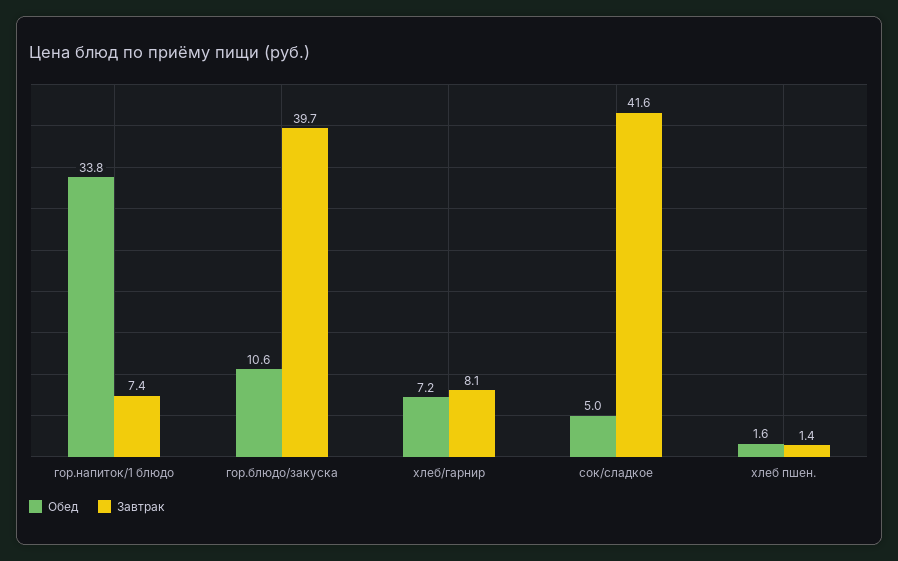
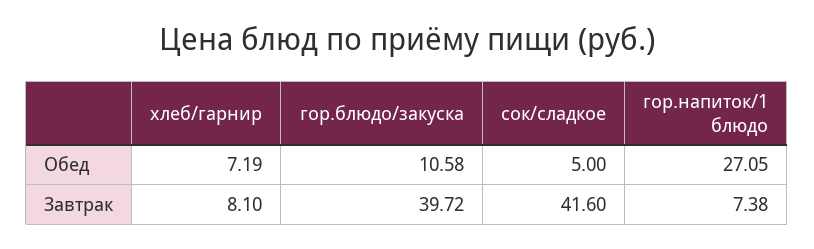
  {
    "Обед": {
-     "гор.напиток/1 блюдо": 33.8,
+     "гор.напиток/1 блюдо": 27.05,
      "гор.блюдо/закуска": 10.58,
      "хлеб/гарнир": 7.19,
-     "сок/сладкое": 5,
+     "сок/сладкое": 5
-     "хлеб пшен.": 1.6
    },
    "Завтрак": {
      "гор.напиток/1 блюдо": 7.38,
      "гор.блюдо/закуска": 39.72,
      "хлеб/гарнир": 8.1,
-     "сок/сладкое": 41.6,
+     "сок/сладкое": 41.6
-     "хлеб пшен.": 1.4
    }
  }

